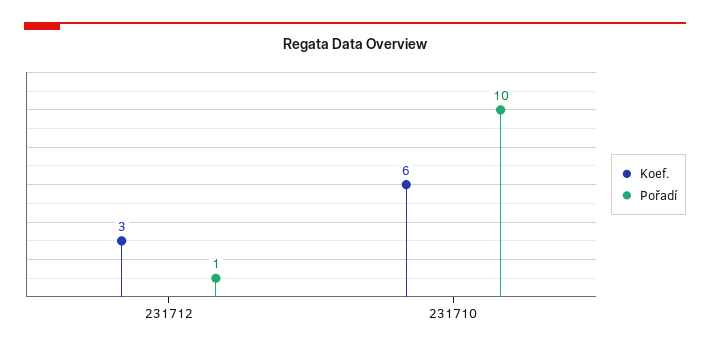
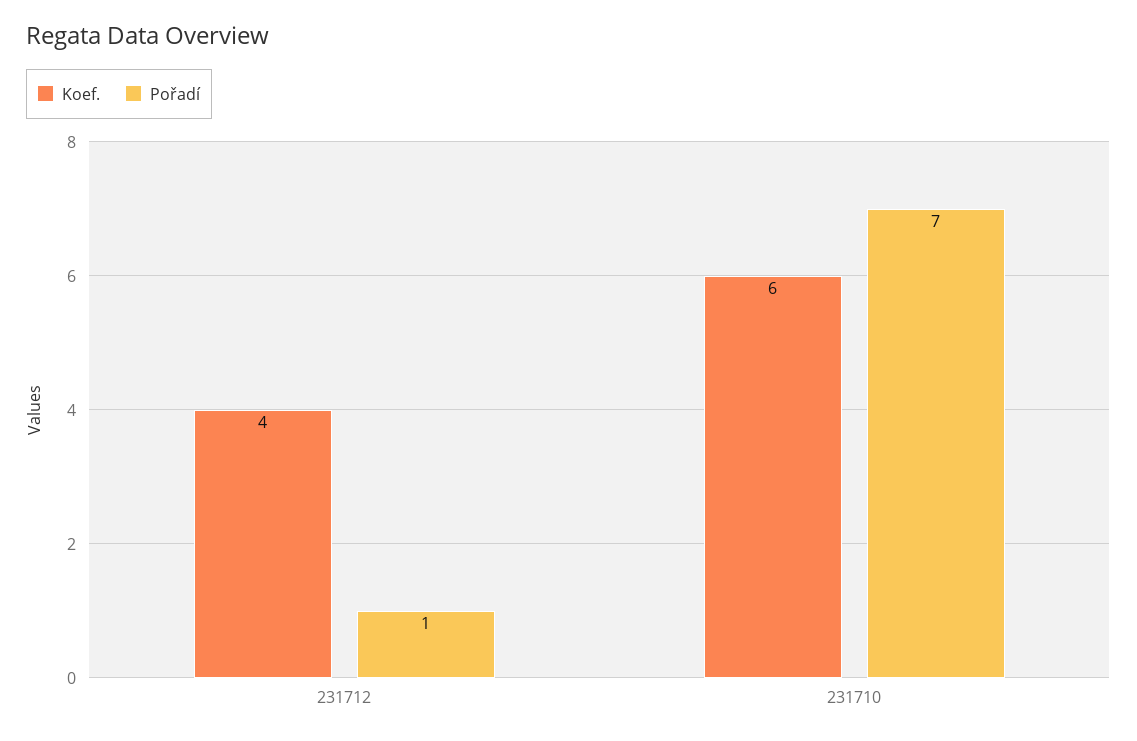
  {
    "Koef.": {
-     "231712": 3,
+     "231712": 4,
      "231710": 6
    },
    "Pořadí": {
      "231712": 1,
-     "231710": 10
+     "231710": 7
    }
  }

